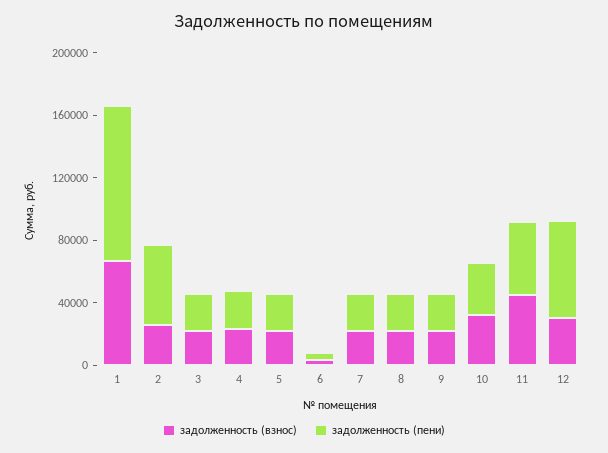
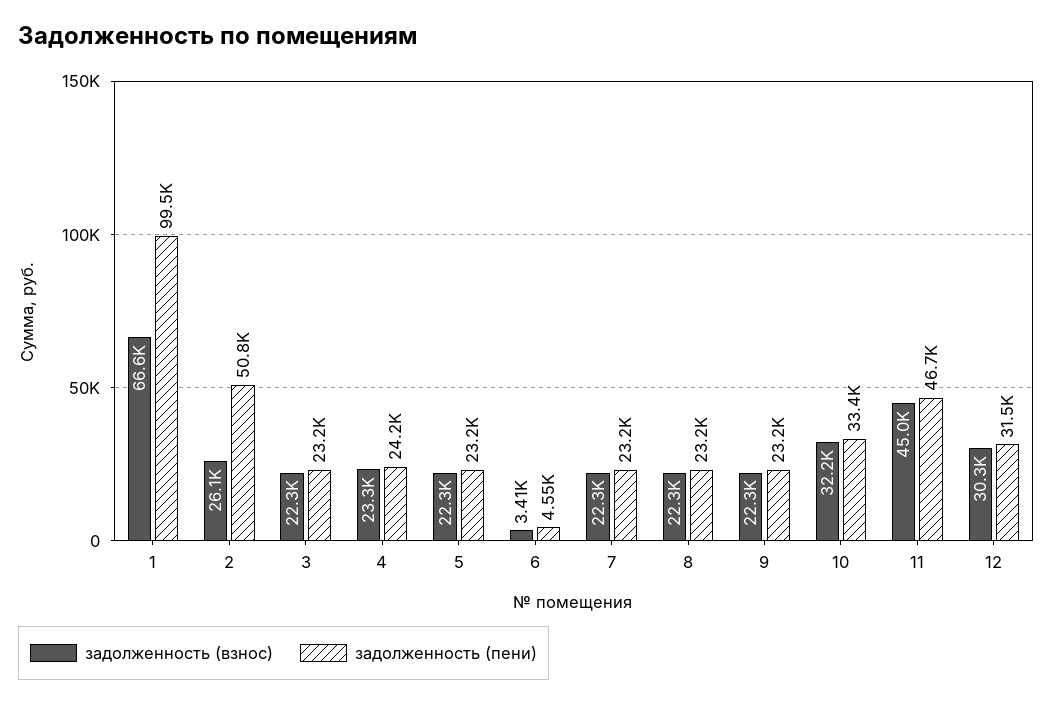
  {
    "задолженность (взнос)": {
      "1": 66600,
      "2": 26100,
      "3": 22300,
      "4": 23300,
      "5": 22300,
      "6": 3410,
      "7": 22300,
      "8": 22300,
      "9": 22300,
      "10": 32200,
      "11": 45000,
      "12": 30300
    },
    "задолженность (пени)": {
      "1": 99500,
      "2": 50800,
      "3": 23200,
      "4": 24200,
      "5": 23200,
      "6": 4550,
      "7": 23200,
      "8": 23200,
      "9": 23200,
      "10": 33400,
      "11": 46700,
-     "12": 60000
+     "12": 31500
    }
  }

